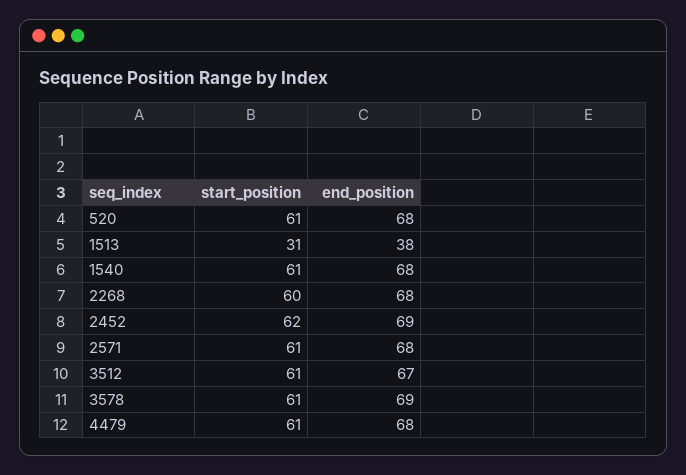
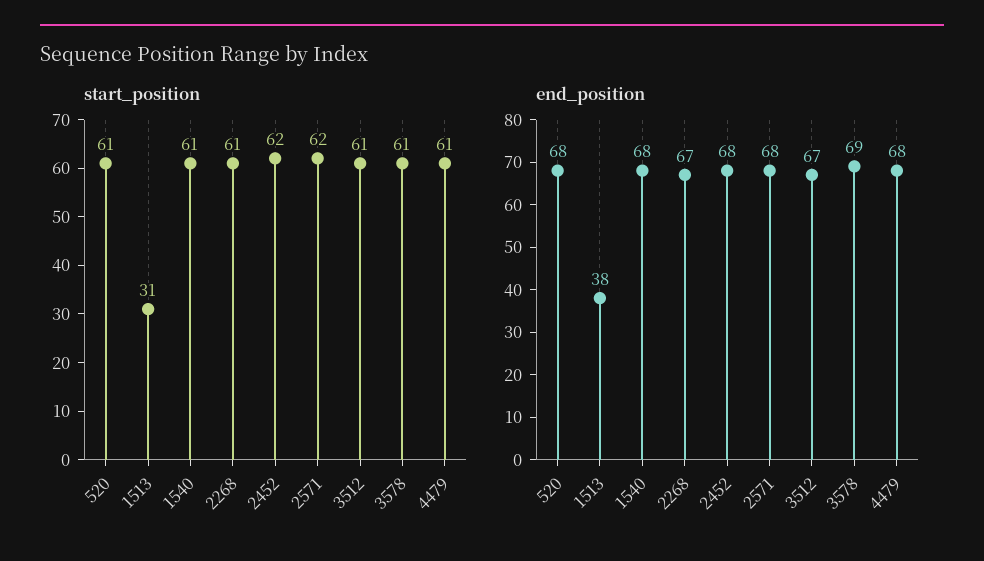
  {
    "start_position": {
      "520": 61,
      "1513": 31,
      "1540": 61,
-     "2268": 60,
+     "2268": 61,
      "2452": 62,
-     "2571": 61,
+     "2571": 62,
      "3512": 61,
      "3578": 61,
      "4479": 61
    },
    "end_position": {
      "520": 68,
      "1513": 38,
      "1540": 68,
-     "2268": 68,
+     "2268": 67,
-     "2452": 69,
+     "2452": 68,
      "2571": 68,
      "3512": 67,
      "3578": 69,
      "4479": 68
    }
  }

